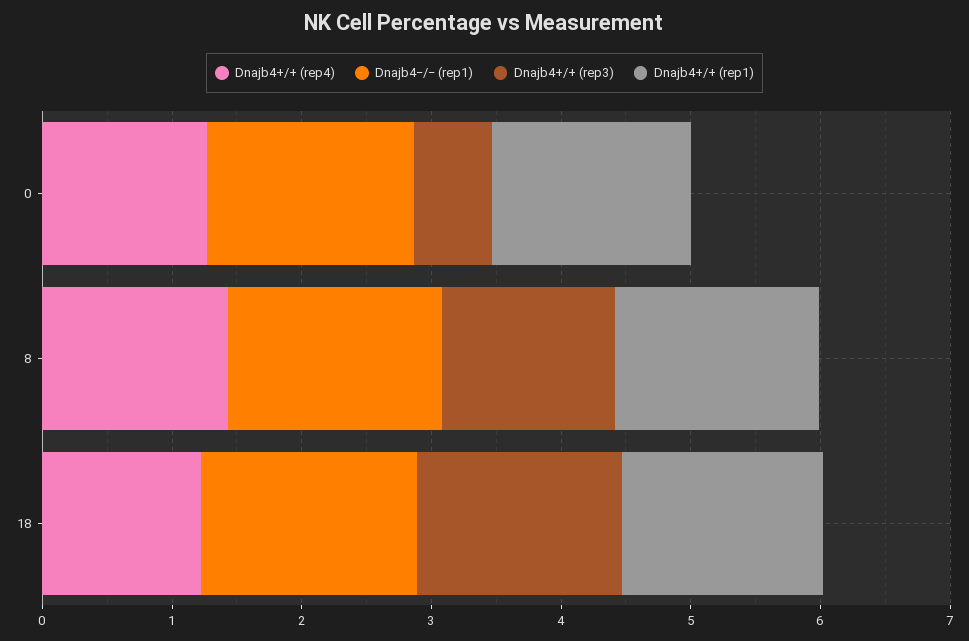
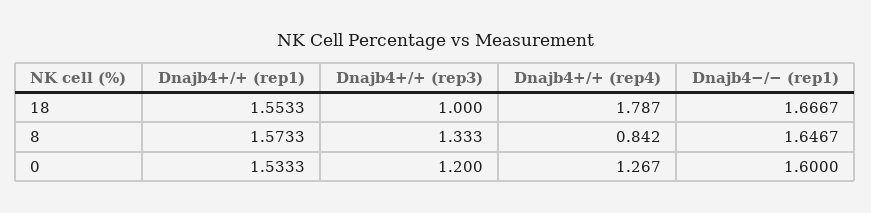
  {
    "Dnajb4+/+ (rep4)": {
      "0": 1.267,
-     "8": 1.4,
+     "8": 0.842,
-     "18": 1.2
+     "18": 1.787
    },
    "Dnajb4−/− (rep1)": {
      "0": 1.6,
      "8": 1.6467,
      "18": 1.6667
    },
    "Dnajb4+/+ (rep3)": {
-     "0": 0.6,
+     "0": 1.2,
      "8": 1.333,
-     "18": 1.6
+     "18": 1
    },
    "Dnajb4+/+ (rep1)": {
      "0": 1.5333,
      "8": 1.5733,
      "18": 1.5533
    }
  }

